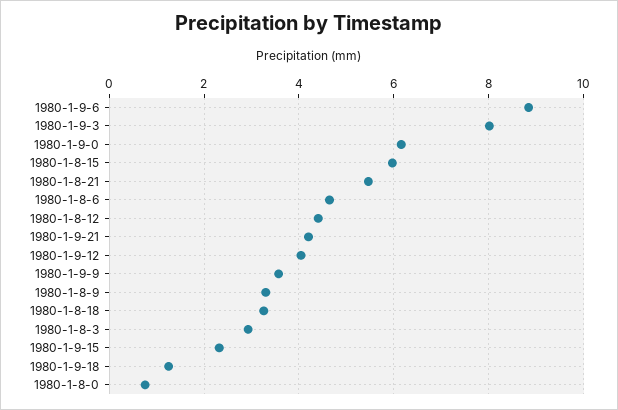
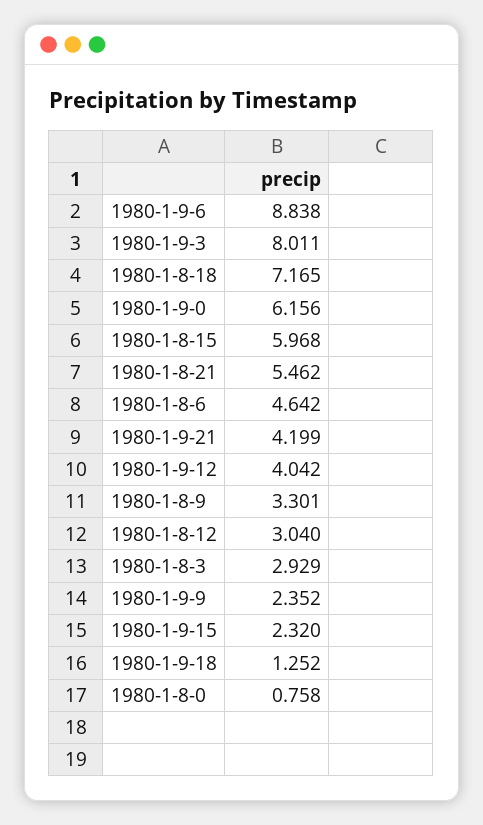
  {
    "1980-1-9-6": 8.838,
    "1980-1-9-3": 8.011,
    "1980-1-9-0": 6.156,
    "1980-1-8-15": 5.968,
    "1980-1-8-21": 5.462,
    "1980-1-8-6": 4.642,
-   "1980-1-8-12": 4.4,
+   "1980-1-8-12": 3.04,
    "1980-1-9-21": 4.199,
    "1980-1-9-12": 4.042,
-   "1980-1-9-9": 3.6,
+   "1980-1-9-9": 2.352,
    "1980-1-8-9": 3.301,
-   "1980-1-8-18": 3.2,
+   "1980-1-8-18": 7.165,
    "1980-1-8-3": 2.929,
    "1980-1-9-15": 2.32,
    "1980-1-9-18": 1.252,
    "1980-1-8-0": 0.758
  }

